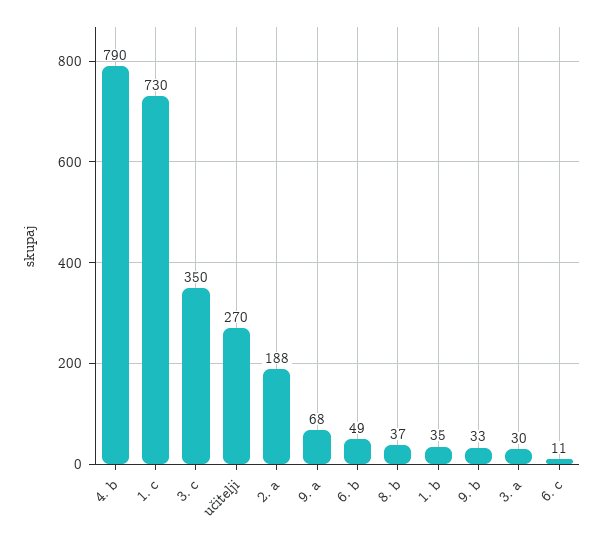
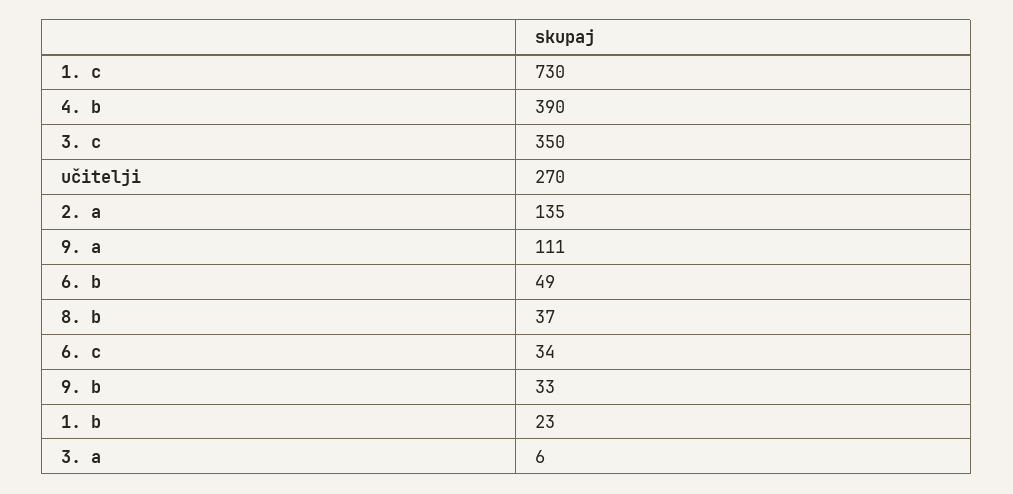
  {
-   "4. b": 790,
+   "4. b": 390,
    "1. c": 730,
    "3. c": 350,
    "učitelji": 270,
-   "2. a": 188,
+   "2. a": 135,
-   "9. a": 68,
+   "9. a": 111,
    "6. b": 49,
    "8. b": 37,
-   "1. b": 35,
+   "1. b": 23,
    "9. b": 33,
-   "3. a": 30,
+   "3. a": 6,
-   "6. c": 11
+   "6. c": 34
  }

